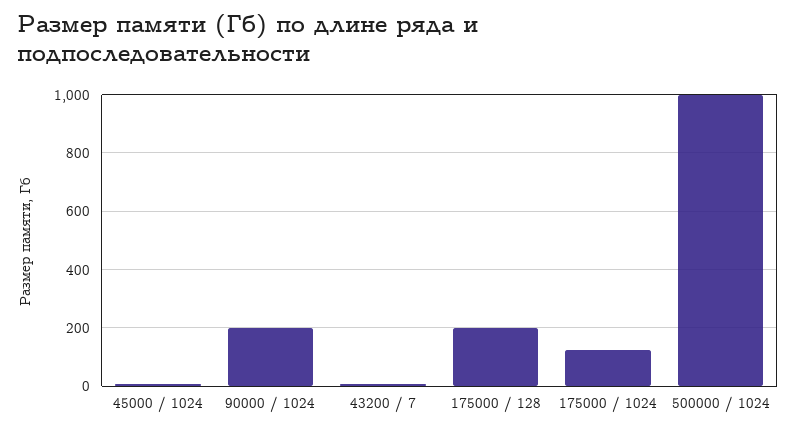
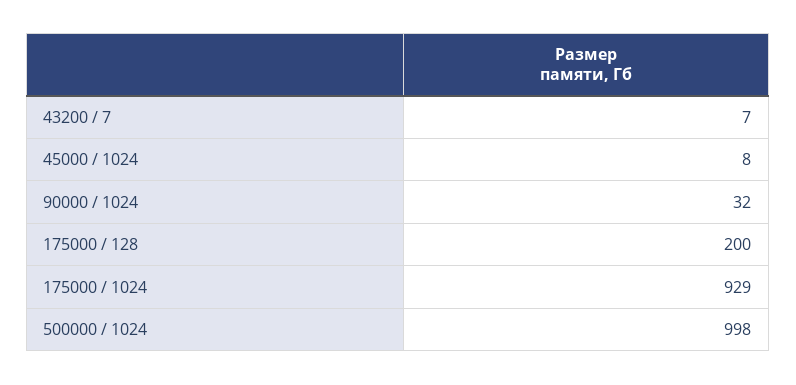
  {
    "45000 / 1024": 8,
-   "90000 / 1024": 200,
+   "90000 / 1024": 32,
    "43200 / 7": 7,
    "175000 / 128": 200,
-   "175000 / 1024": 125,
+   "175000 / 1024": 929,
    "500000 / 1024": 998
  }

